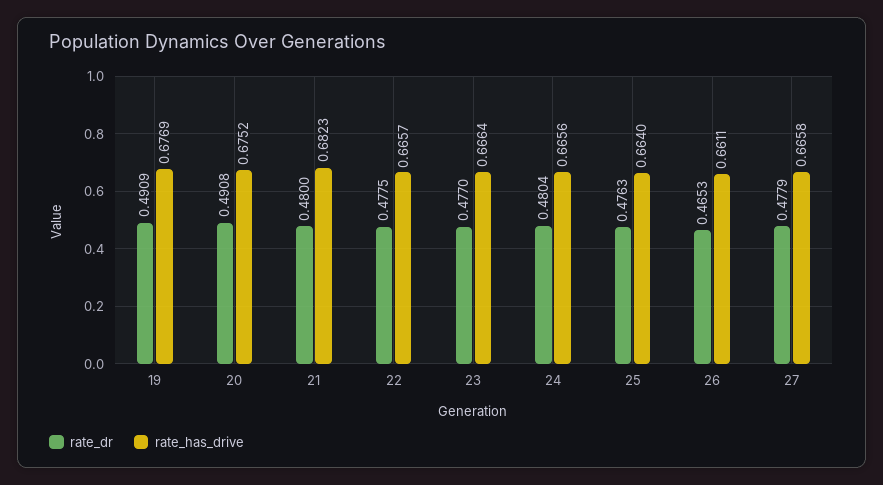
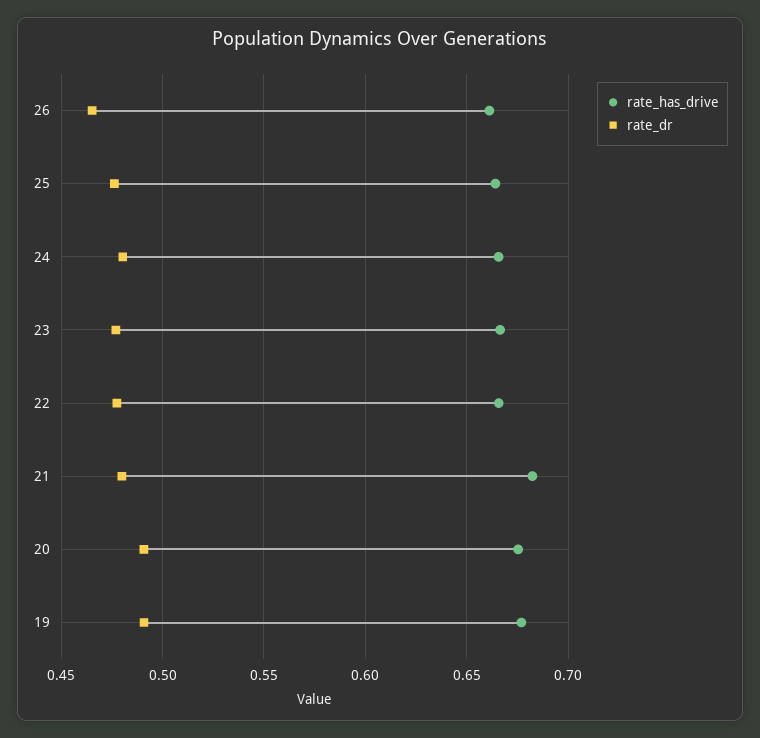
  {
    "rate_dr": {
      "19": 0.4909,
      "20": 0.4908,
      "21": 0.48,
      "22": 0.4775,
      "23": 0.477,
      "24": 0.4804,
      "25": 0.4763,
-     "26": 0.4653,
+     "26": 0.4653
-     "27": 0.4779
    },
    "rate_has_drive": {
      "19": 0.6769,
      "20": 0.6752,
      "21": 0.6823,
      "22": 0.6657,
      "23": 0.6664,
      "24": 0.6656,
      "25": 0.664,
-     "26": 0.6611,
+     "26": 0.6611
-     "27": 0.6658
    }
  }

